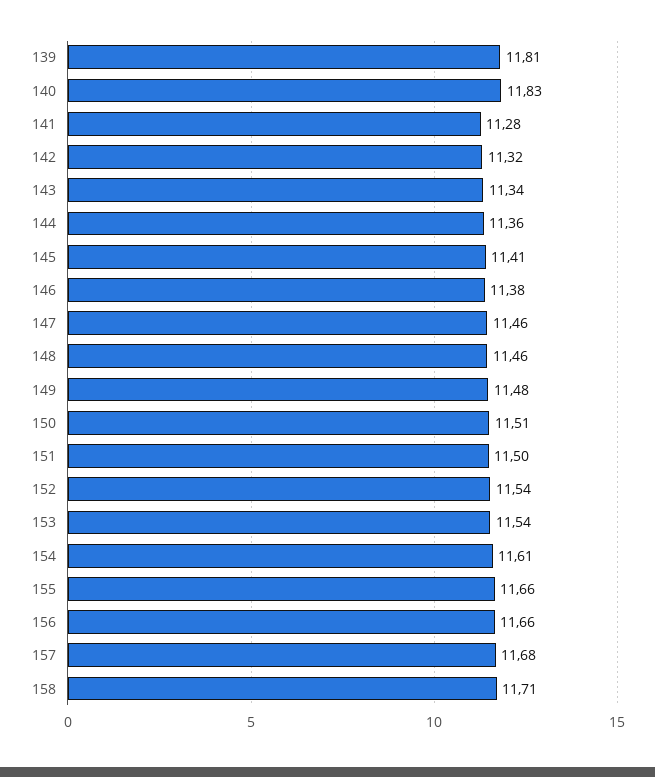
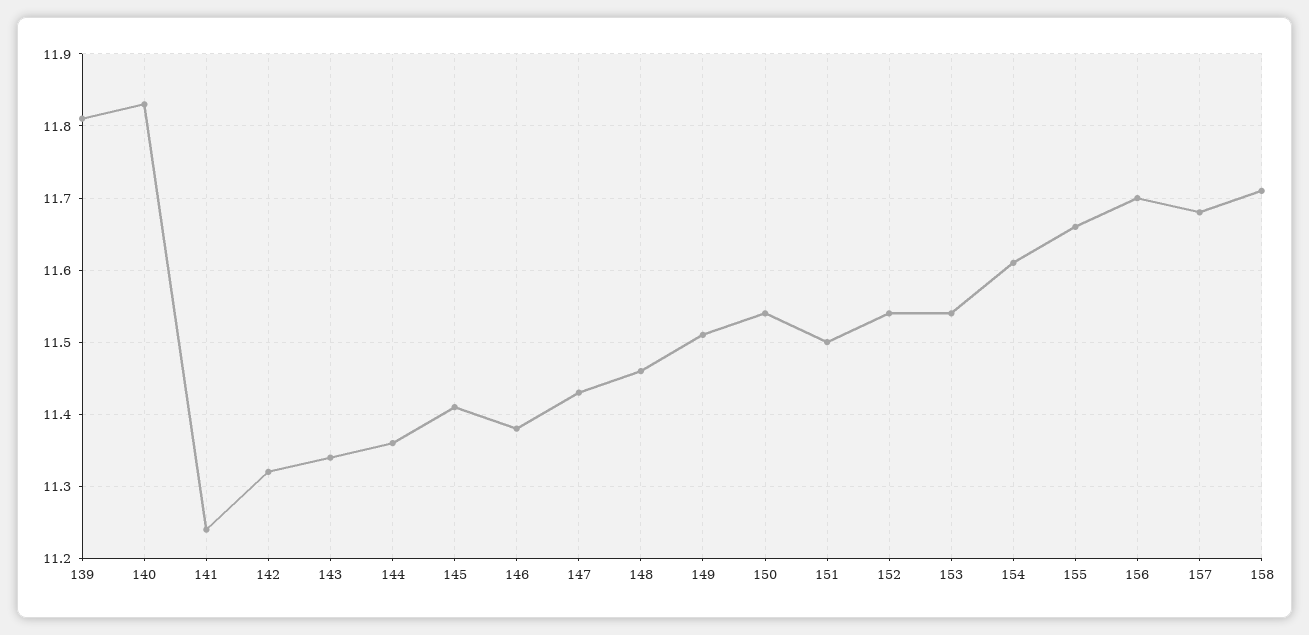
  {
    "139": 11.81,
    "140": 11.83,
-   "141": 11.28,
+   "141": 11.24,
    "142": 11.32,
    "143": 11.34,
    "144": 11.36,
    "145": 11.41,
    "146": 11.38,
-   "147": 11.46,
+   "147": 11.43,
    "148": 11.46,
-   "149": 11.48,
+   "149": 11.51,
-   "150": 11.51,
+   "150": 11.54,
    "151": 11.5,
    "152": 11.54,
    "153": 11.54,
    "154": 11.61,
    "155": 11.66,
-   "156": 11.66,
+   "156": 11.7,
    "157": 11.68,
    "158": 11.71
  }

